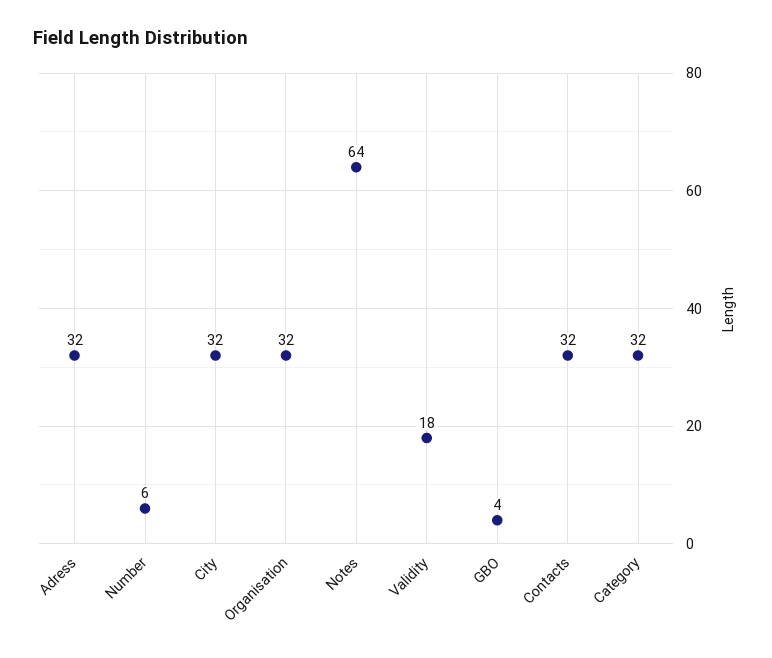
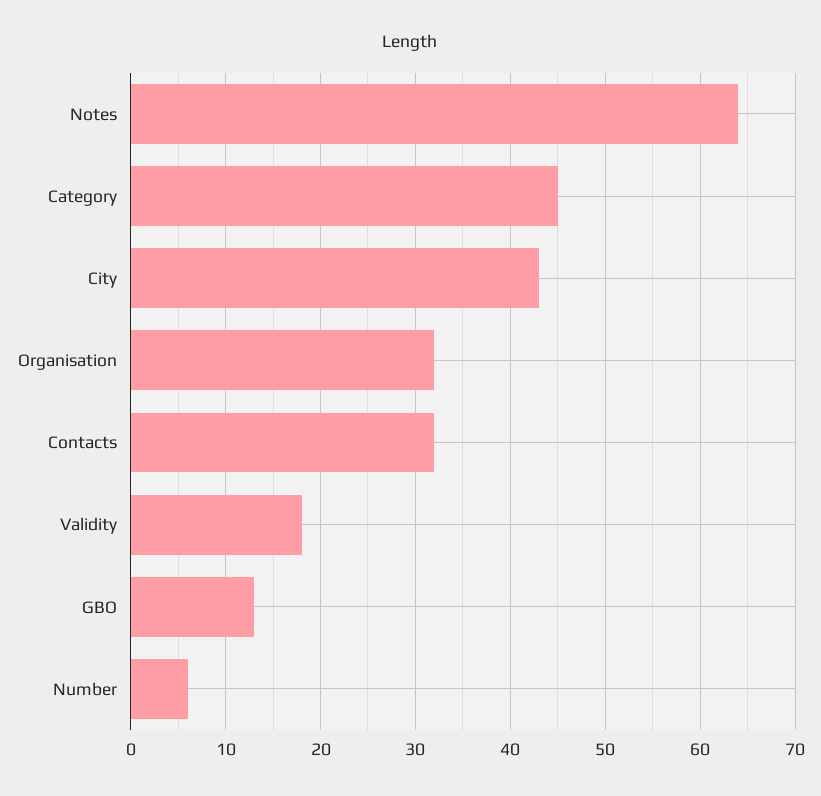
  {
-   "Adress": 32,
    "Number": 6,
-   "City": 32,
+   "City": 43,
    "Organisation": 32,
    "Notes": 64,
    "Validity": 18,
-   "GBO": 4,
+   "GBO": 13,
    "Contacts": 32,
-   "Category": 32
+   "Category": 45
  }

